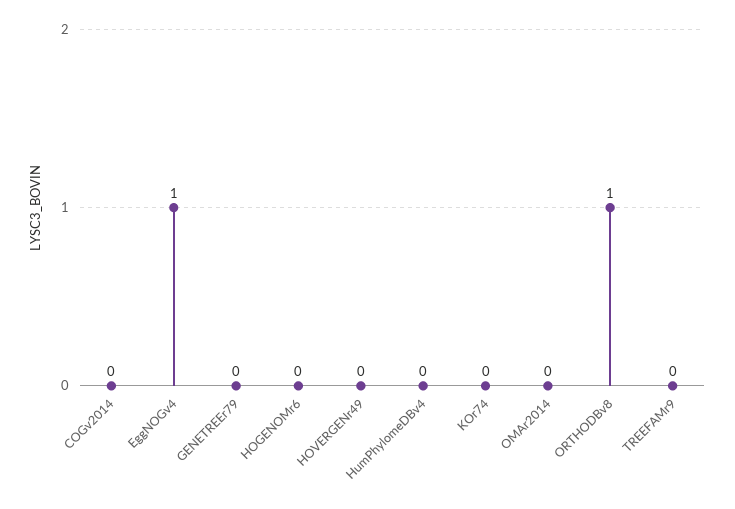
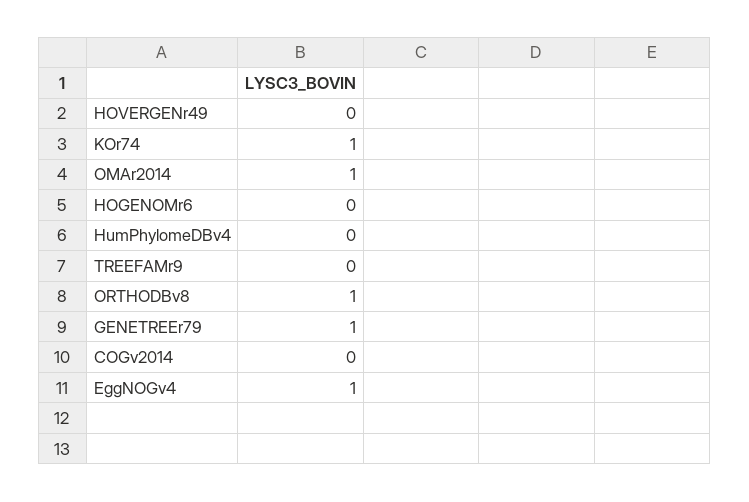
  {
    "COGv2014": 0,
    "EggNOGv4": 1,
-   "GENETREEr79": 0,
+   "GENETREEr79": 1,
    "HOGENOMr6": 0,
    "HOVERGENr49": 0,
    "HumPhylomeDBv4": 0,
-   "KOr74": 0,
+   "KOr74": 1,
-   "OMAr2014": 0,
+   "OMAr2014": 1,
    "ORTHODBv8": 1,
    "TREEFAMr9": 0
  }

